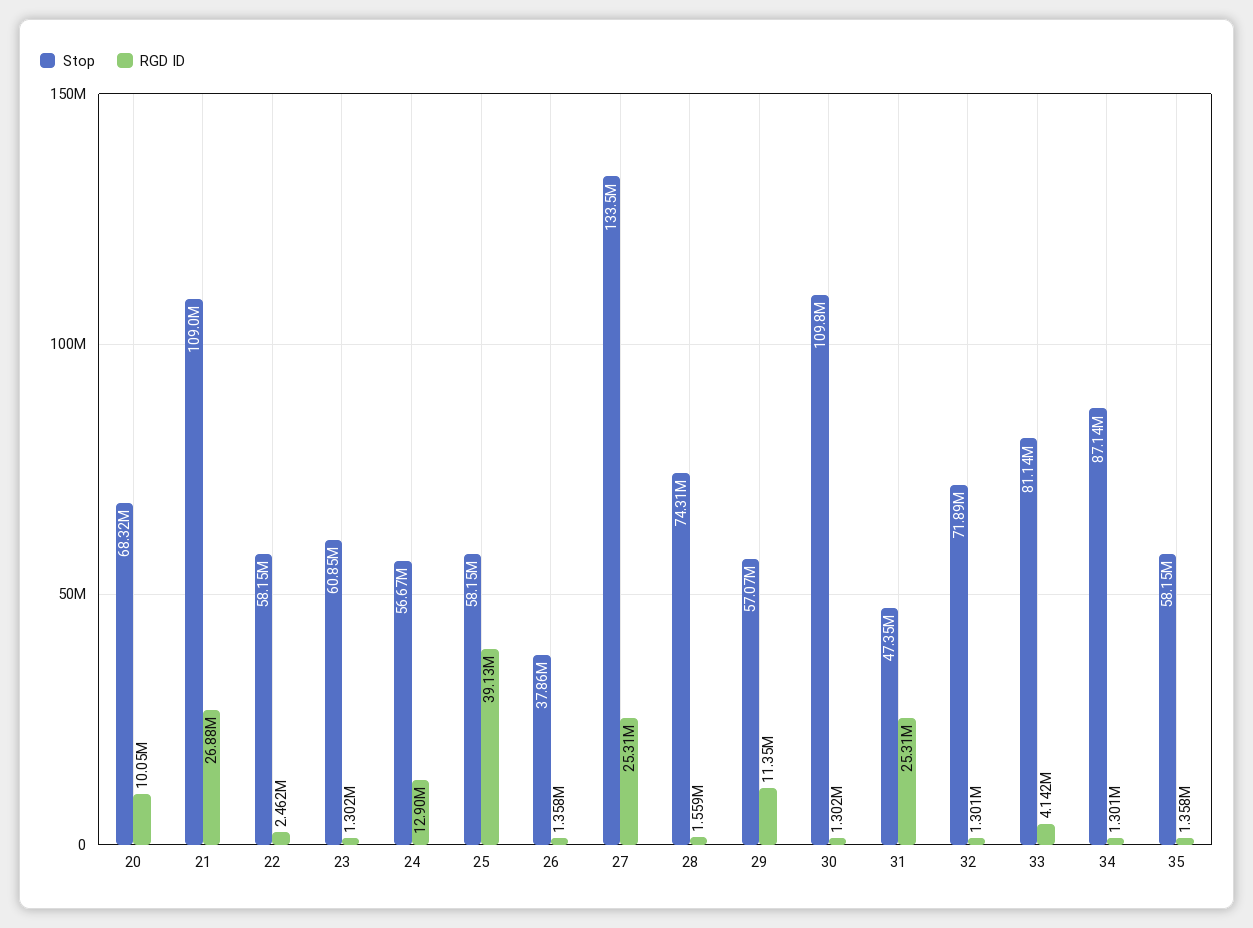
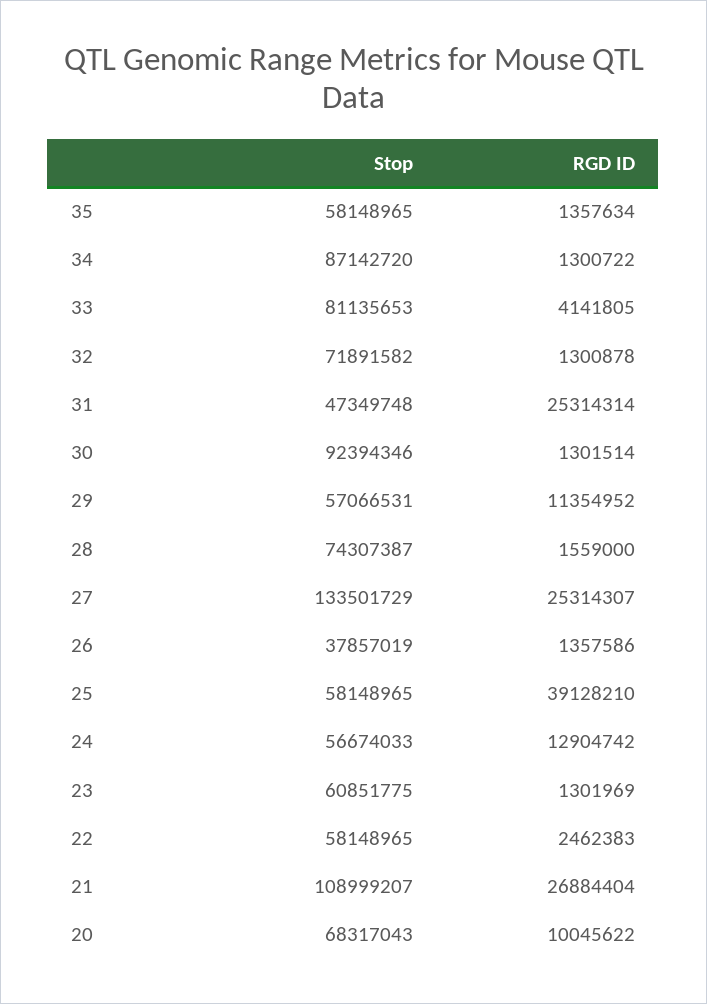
  {
    "Stop": {
      "20": 68317043,
      "21": 108999207,
      "22": 58148965,
      "23": 60851775,
      "24": 56674033,
      "25": 58148965,
      "26": 37857019,
      "27": 133501729,
      "28": 74307387,
      "29": 57066531,
-     "30": 109800000,
+     "30": 92394346,
      "31": 47349748,
      "32": 71891582,
      "33": 81135653,
      "34": 87142720,
      "35": 58148965
    },
    "RGD ID": {
      "20": 10045622,
      "21": 26884404,
      "22": 2462383,
      "23": 1301969,
      "24": 12904742,
      "25": 39128210,
      "26": 1357586,
      "27": 25314307,
      "28": 1559000,
      "29": 11354952,
      "30": 1301514,
      "31": 25314314,
      "32": 1300878,
      "33": 4141805,
      "34": 1300722,
      "35": 1357634
    }
  }

